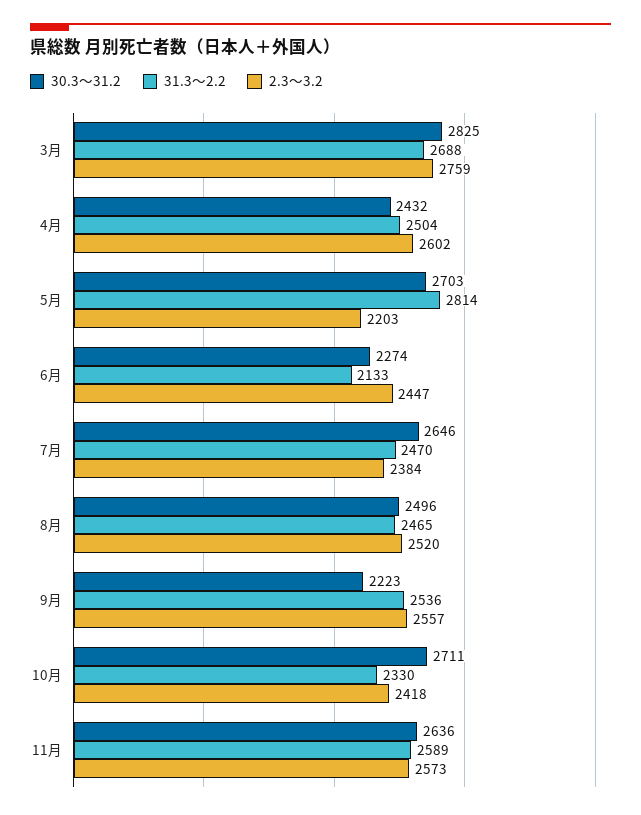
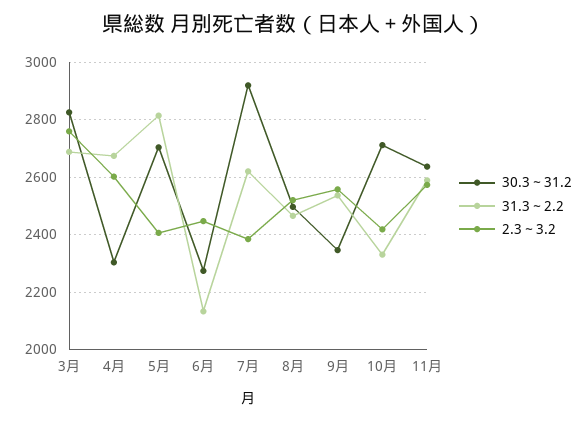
  {
    "30.3～31.2": {
      "3月": 2825,
-     "4月": 2432,
+     "4月": 2300,
      "5月": 2703,
      "6月": 2274,
-     "7月": 2646,
+     "7月": 2925,
      "8月": 2496,
-     "9月": 2223,
+     "9月": 2350,
      "10月": 2711,
      "11月": 2636
    },
    "31.3～2.2": {
      "3月": 2688,
-     "4月": 2504,
+     "4月": 2675,
      "5月": 2814,
      "6月": 2133,
-     "7月": 2470,
+     "7月": 2625,
      "8月": 2465,
      "9月": 2536,
      "10月": 2330,
      "11月": 2589
    },
    "2.3～3.2": {
      "3月": 2759,
      "4月": 2602,
-     "5月": 2203,
+     "5月": 2400,
      "6月": 2447,
      "7月": 2384,
      "8月": 2520,
      "9月": 2557,
      "10月": 2418,
      "11月": 2573
    }
  }

